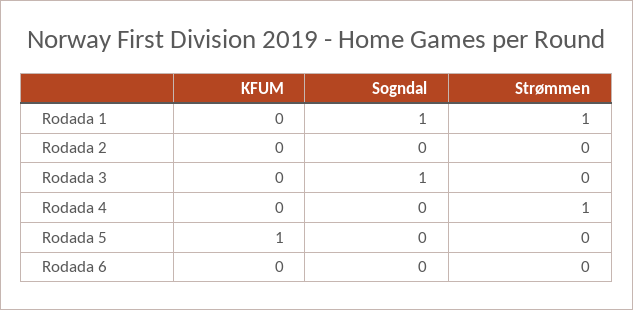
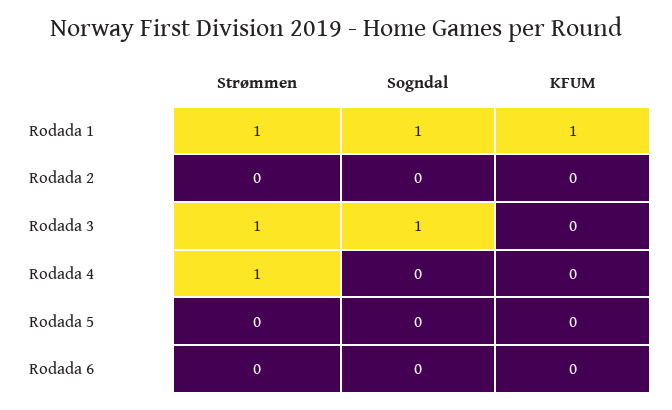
  {
    "KFUM": {
-     "Rodada 1": 0,
+     "Rodada 1": 1,
      "Rodada 2": 0,
      "Rodada 3": 0,
      "Rodada 4": 0,
-     "Rodada 5": 1,
+     "Rodada 5": 0,
      "Rodada 6": 0
    },
    "Sogndal": {
      "Rodada 1": 1,
      "Rodada 2": 0,
      "Rodada 3": 1,
      "Rodada 4": 0,
      "Rodada 5": 0,
      "Rodada 6": 0
    },
    "Strømmen": {
      "Rodada 1": 1,
      "Rodada 2": 0,
-     "Rodada 3": 0,
+     "Rodada 3": 1,
      "Rodada 4": 1,
      "Rodada 5": 0,
      "Rodada 6": 0
    }
  }

